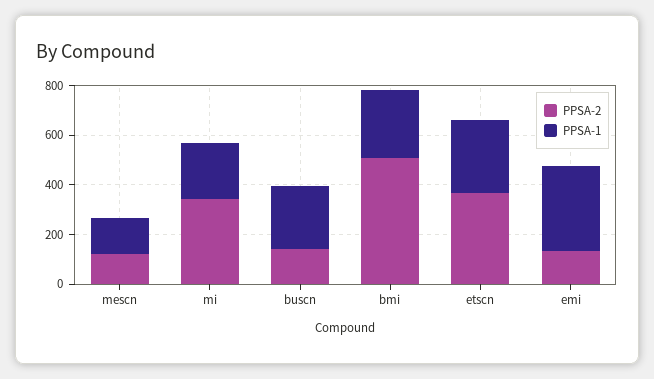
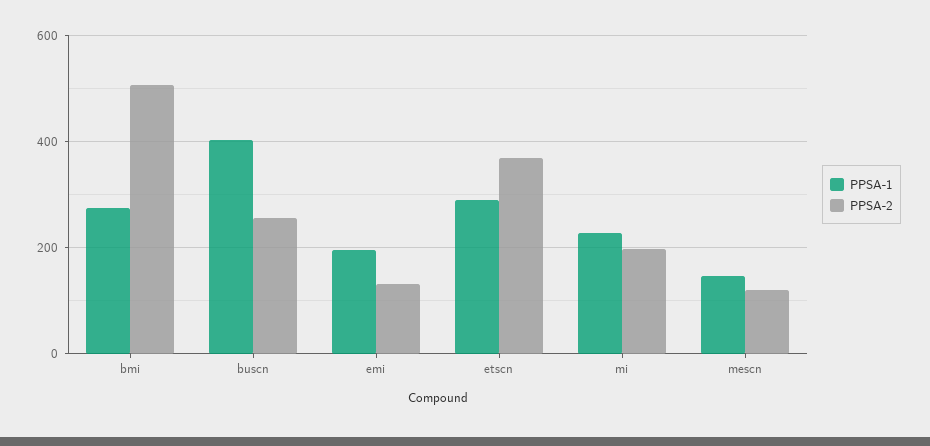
  {
    "PPSA-2": {
      "mescn": 120,
-     "mi": 350,
+     "mi": 200,
-     "buscn": 150,
+     "buscn": 260,
      "bmi": 500,
      "etscn": 360,
      "emi": 140
    },
    "PPSA-1": {
      "mescn": 140,
      "mi": 220,
-     "buscn": 250,
+     "buscn": 400,
      "bmi": 280,
      "etscn": 300,
-     "emi": 350
+     "emi": 200
    }
  }

